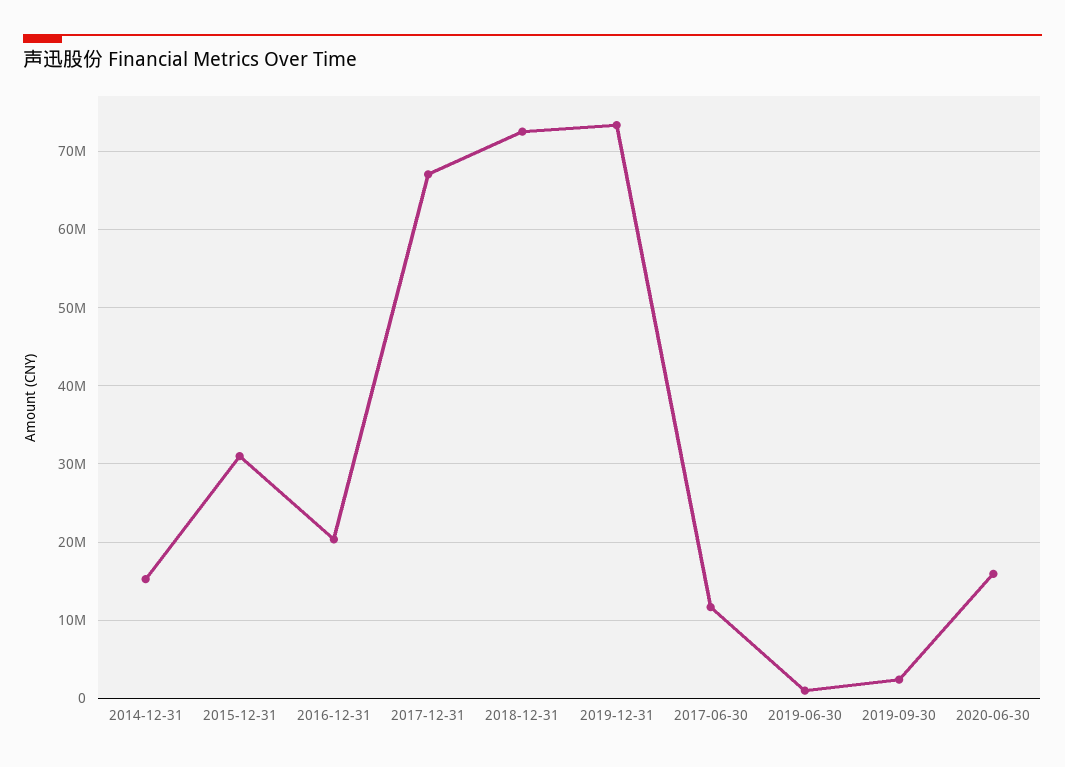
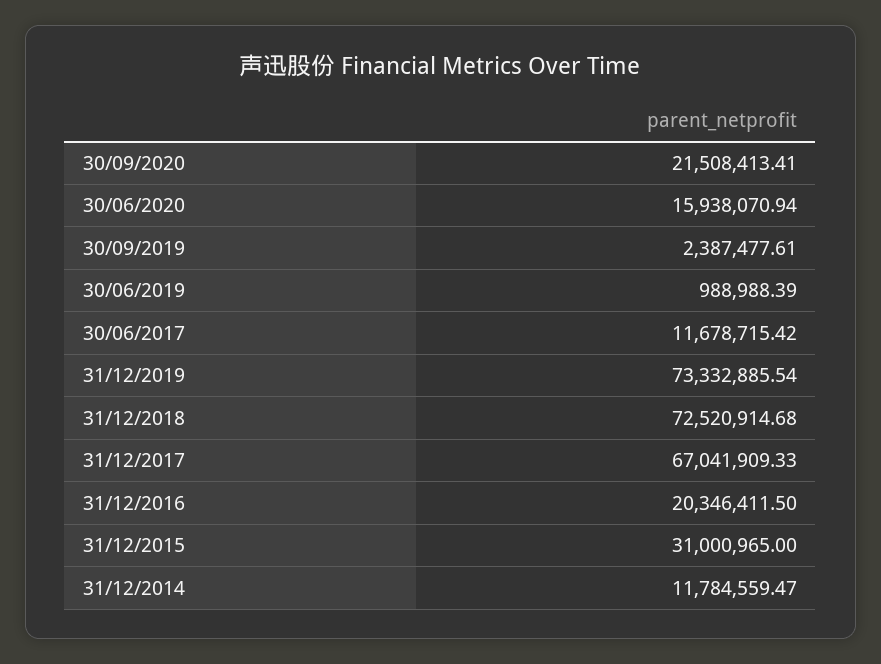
  {
-   "2014-12-31": 15000000,
+   "2014-12-31": 11784559.47,
    "2015-12-31": 31000965,
    "2016-12-31": 20346411.5,
    "2017-12-31": 67041909.33,
    "2018-12-31": 72520914.68,
    "2019-12-31": 73332885.54,
    "2017-06-30": 11678715.42,
    "2019-06-30": 988988.39,
    "2019-09-30": 2387477.61,
-   "2020-06-30": 15938070.94
+   "2020-06-30": 15938070.94,
+   "30/09/2020": 21508413.41
  }

